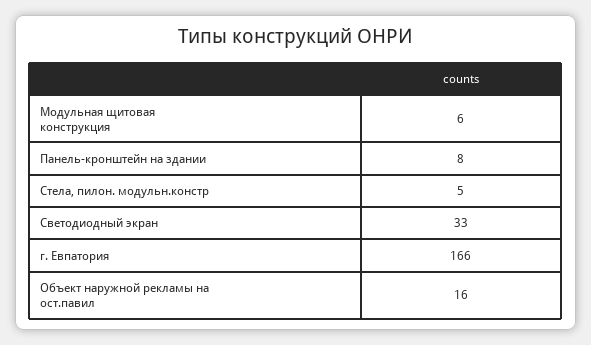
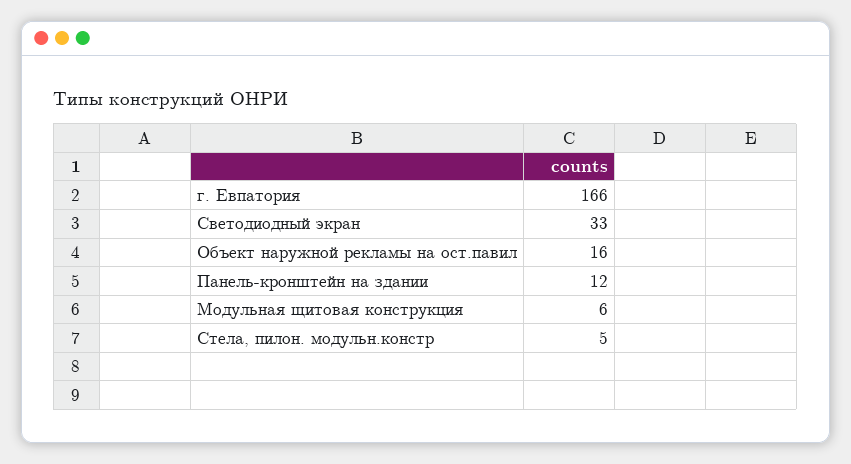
  {
    "Модульная щитовая конструкция": 6,
-   "Панель-кронштейн на здании": 8,
+   "Панель-кронштейн на здании": 12,
    "Стела, пилон. модульн.констр": 5,
    "Светодиодный экран": 33,
    "г. Евпатория": 166,
    "Объект наружной рекламы на ост.павил": 16
  }

